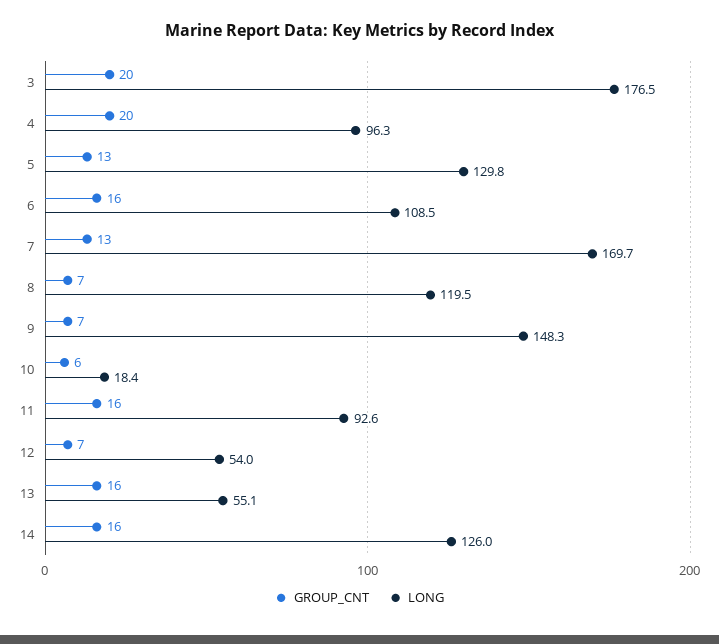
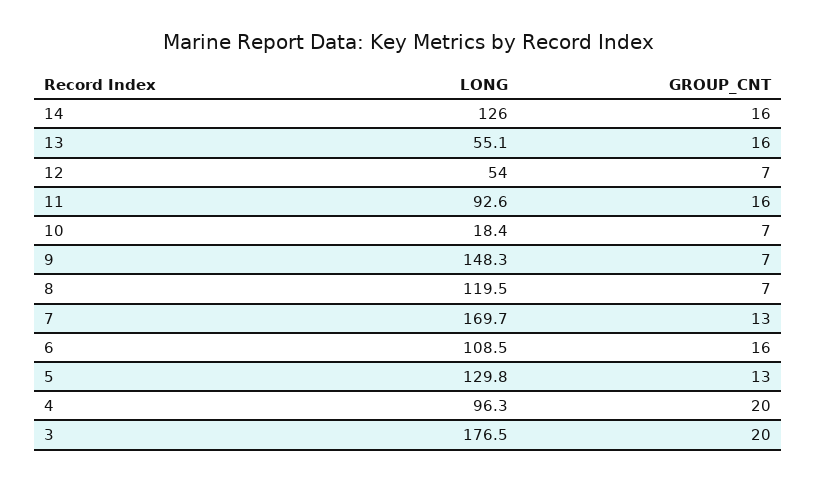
  {
    "GROUP_CNT": {
      "3": 20,
      "4": 20,
      "5": 13,
      "6": 16,
      "7": 13,
      "8": 7,
      "9": 7,
-     "10": 6,
+     "10": 7,
      "11": 16,
      "12": 7,
      "13": 16,
      "14": 16
    },
    "LONG": {
      "3": 176.5,
      "4": 96.3,
      "5": 129.8,
      "6": 108.5,
      "7": 169.7,
      "8": 119.5,
      "9": 148.3,
      "10": 18.4,
      "11": 92.6,
      "12": 54,
      "13": 55.1,
      "14": 126
    }
  }

